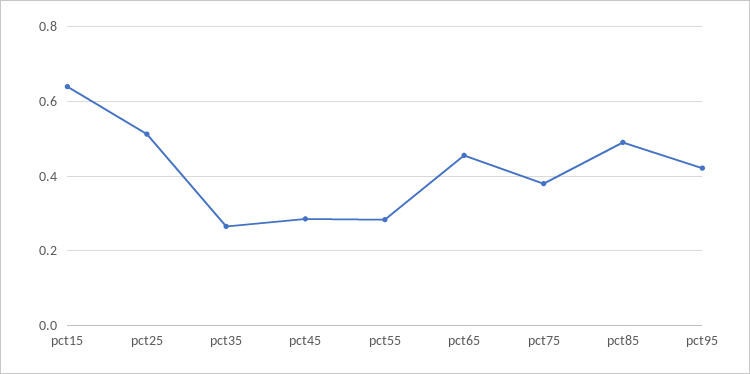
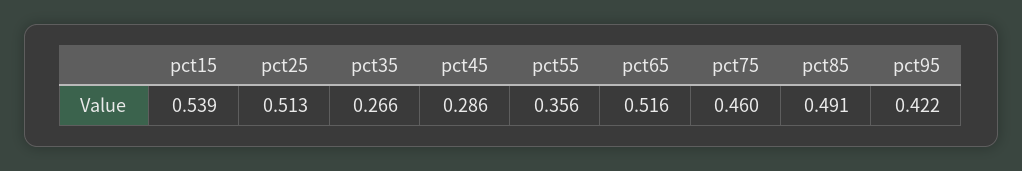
  {
-   "pct15": 0.64,
+   "pct15": 0.539,
    "pct25": 0.513,
    "pct35": 0.266,
    "pct45": 0.286,
-   "pct55": 0.28,
+   "pct55": 0.356,
-   "pct65": 0.46,
+   "pct65": 0.516,
-   "pct75": 0.38,
+   "pct75": 0.46,
    "pct85": 0.491,
    "pct95": 0.422
  }

